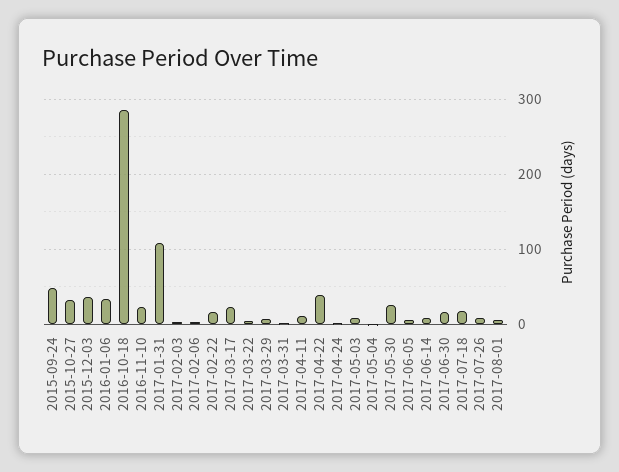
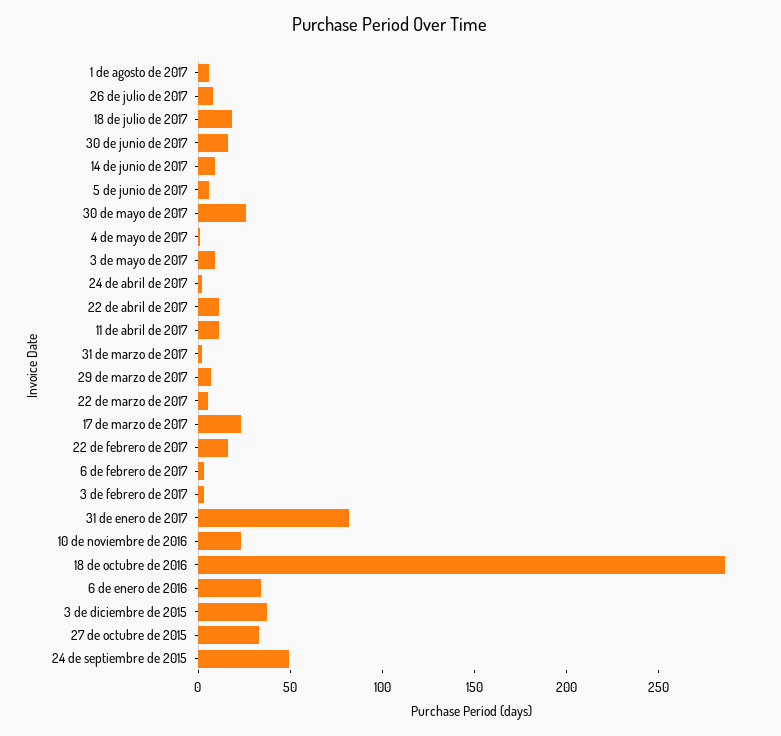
  {
    "2015-09-24": 50,
    "2015-10-27": 30,
    "2015-12-03": 40,
    "2016-01-06": 30,
    "2016-10-18": 290,
    "2016-11-10": 20,
-   "2017-01-31": 110,
+   "2017-01-31": 80,
    "2017-02-03": 0,
    "2017-02-06": 0,
    "2017-02-22": 20,
    "2017-03-17": 20,
    "2017-03-22": 10,
    "2017-03-29": 10,
    "2017-03-31": 0,
    "2017-04-11": 10,
-   "2017-04-22": 40,
+   "2017-04-22": 10,
    "2017-04-24": 0,
    "2017-05-03": 10,
    "2017-05-04": 0,
    "2017-05-30": 30,
    "2017-06-05": 10,
    "2017-06-14": 10,
    "2017-06-30": 20,
    "2017-07-18": 20,
    "2017-07-26": 10,
    "2017-08-01": 10
  }

